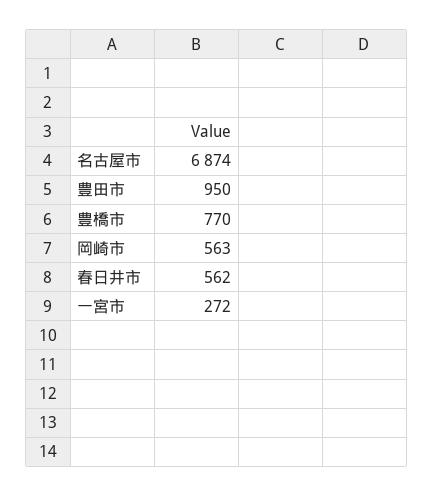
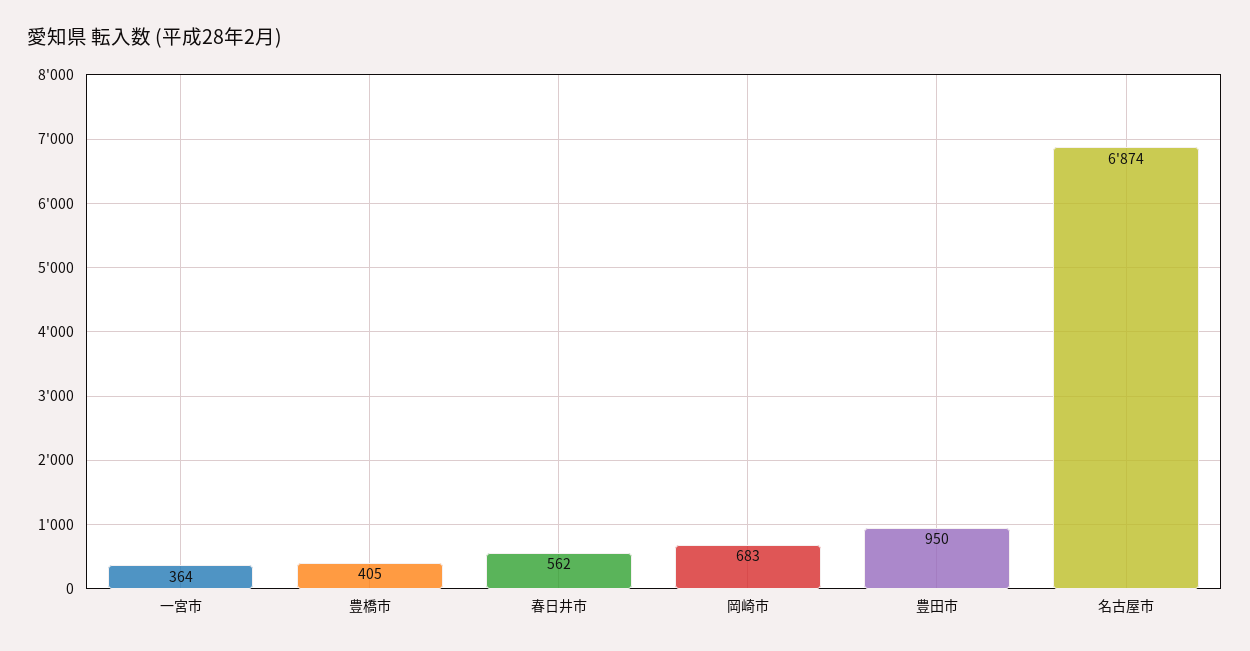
  {
    "名古屋市": 6874,
    "豊田市": 950,
-   "豊橋市": 770,
+   "豊橋市": 405,
-   "岡崎市": 563,
+   "岡崎市": 683,
    "春日井市": 562,
-   "一宮市": 272
+   "一宮市": 364
  }

